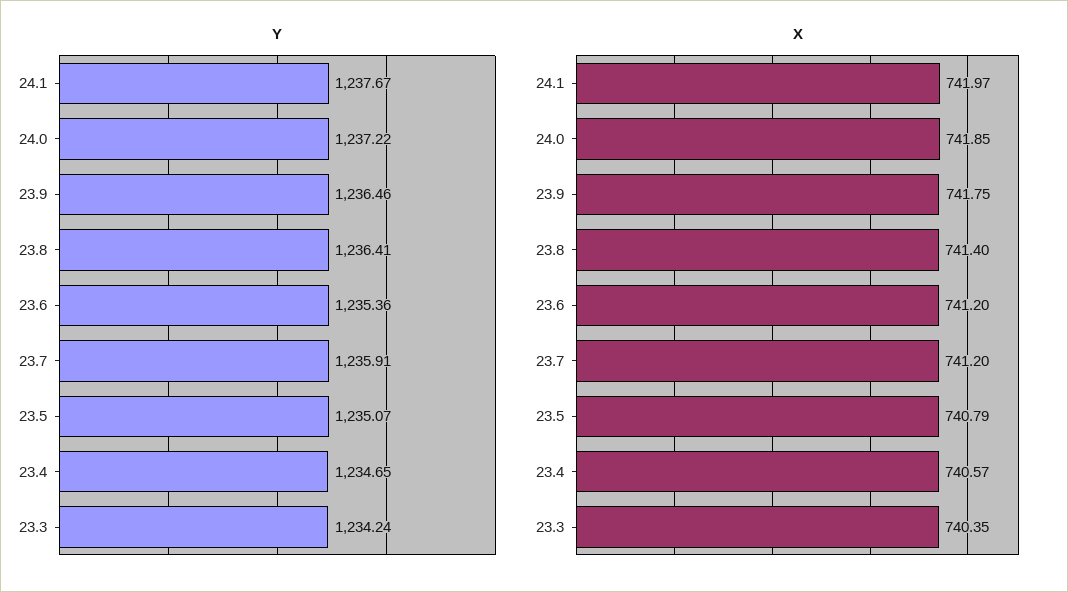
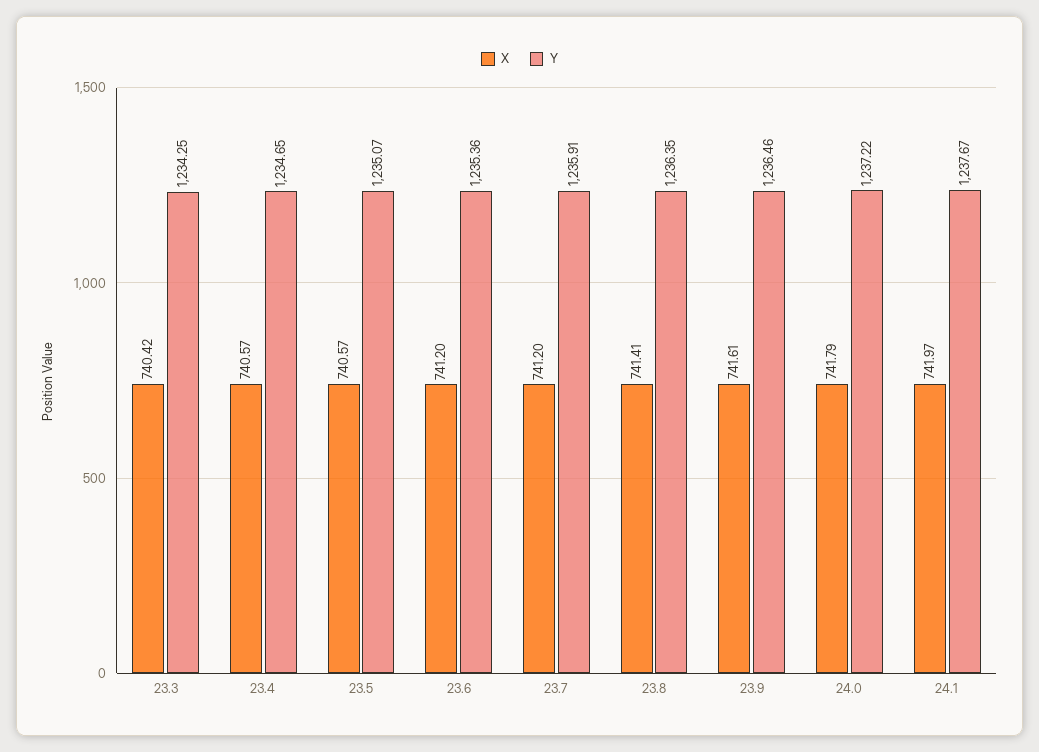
  {
    "Y": {
      "24.1": 1237.67,
      "24.0": 1237.22,
      "23.9": 1236.46,
-     "23.8": 1236.41,
+     "23.8": 1236.35,
      "23.6": 1235.36,
      "23.7": 1235.91,
      "23.5": 1235.07,
      "23.4": 1234.65,
-     "23.3": 1234.24
+     "23.3": 1234.25
    },
    "X": {
      "24.1": 741.97,
-     "24.0": 741.85,
+     "24.0": 741.79,
-     "23.9": 741.75,
+     "23.9": 741.61,
-     "23.8": 741.4,
+     "23.8": 741.41,
      "23.6": 741.2,
      "23.7": 741.2,
-     "23.5": 740.79,
+     "23.5": 740.57,
      "23.4": 740.57,
-     "23.3": 740.35
+     "23.3": 740.42
    }
  }

